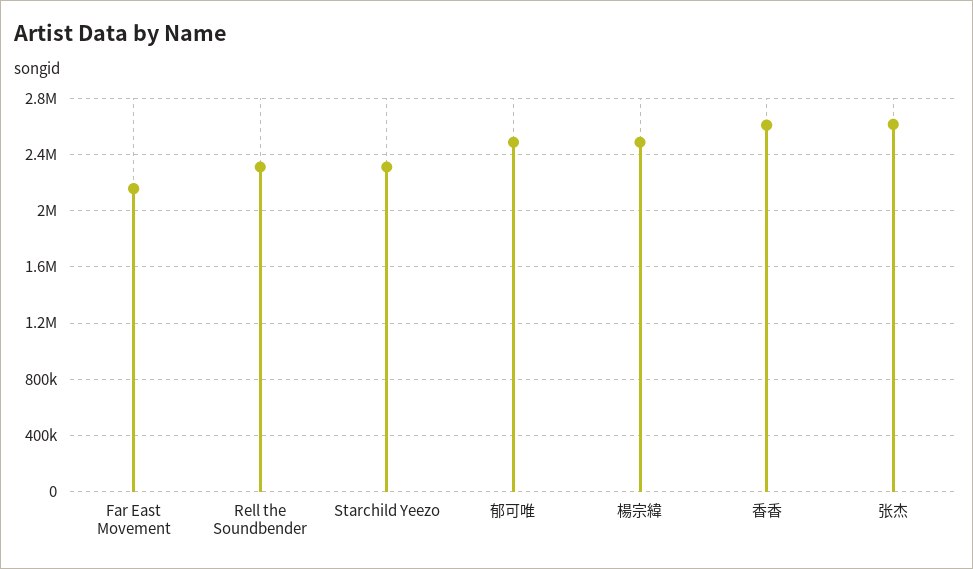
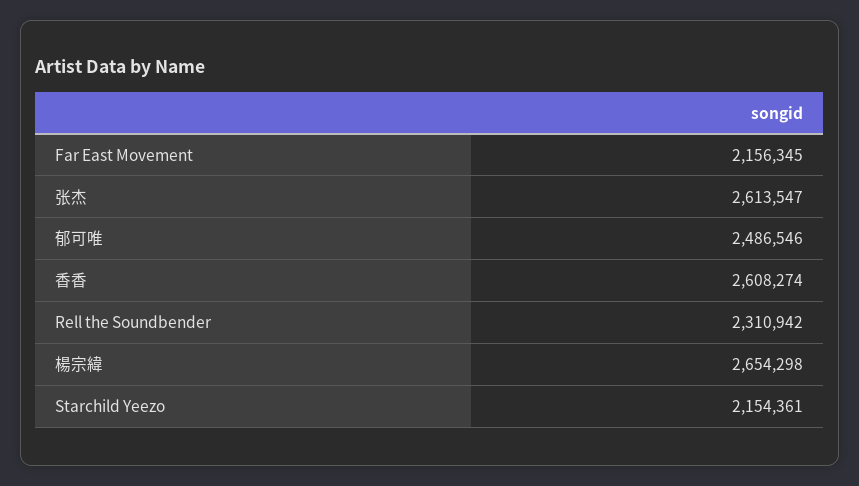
  {
    "Far East Movement": 2156345,
    "Rell the Soundbender": 2310942,
-   "Starchild Yeezo": 2300000,
+   "Starchild Yeezo": 2154361,
    "郁可唯": 2486546,
-   "楊宗緯": 2500000,
+   "楊宗緯": 2654298,
    "香香": 2608274,
    "张杰": 2613547
  }

